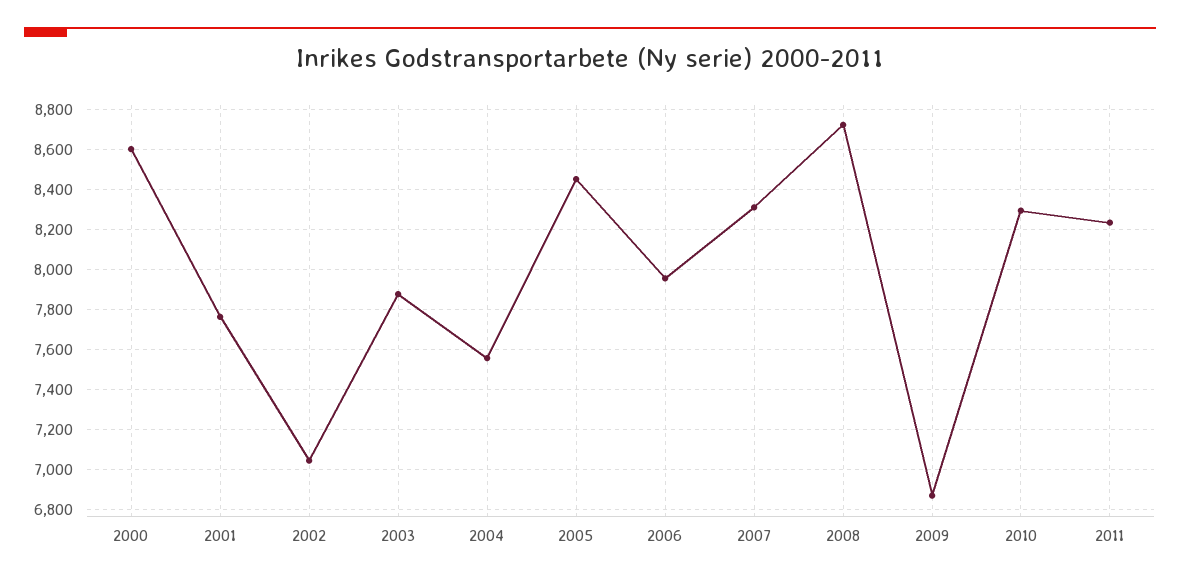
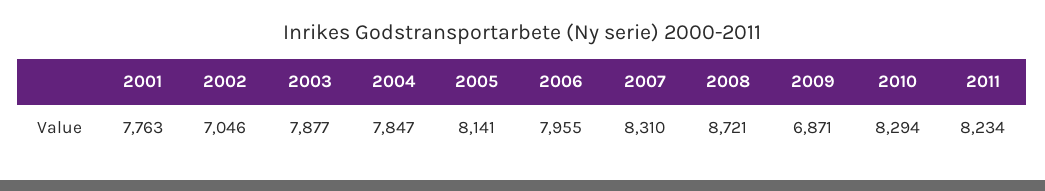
  {
-   "2000": 8600,
    "2001": 7763,
    "2002": 7046,
    "2003": 7877,
-   "2004": 7550,
+   "2004": 7847,
-   "2005": 8450,
+   "2005": 8141,
    "2006": 7955,
    "2007": 8310,
    "2008": 8721,
    "2009": 6871,
    "2010": 8294,
    "2011": 8234
  }

